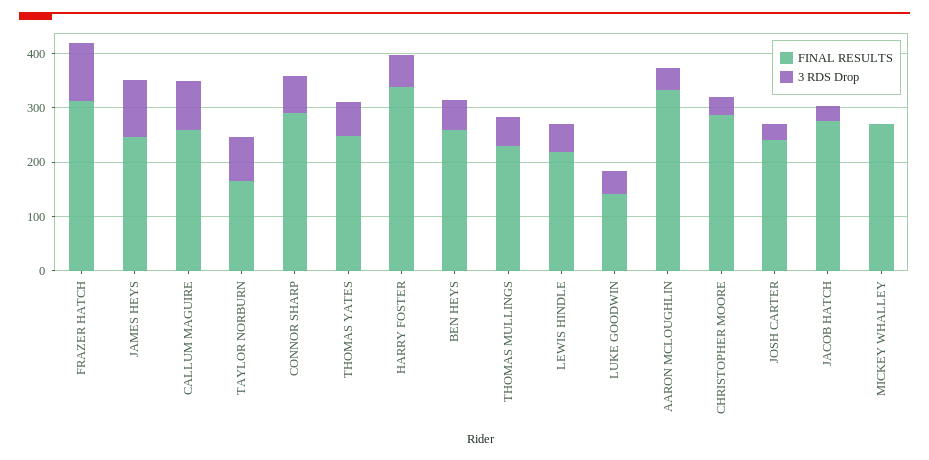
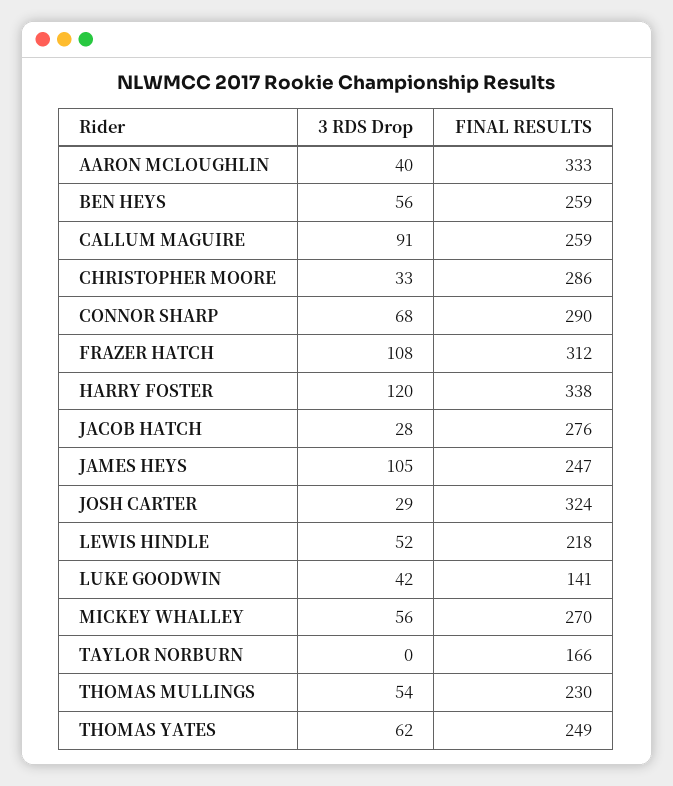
  {
    "FINAL RESULTS": {
      "FRAZER HATCH": 312,
      "JAMES HEYS": 247,
      "CALLUM MAGUIRE": 259,
      "TAYLOR NORBURN": 166,
      "CONNOR SHARP": 290,
      "THOMAS YATES": 249,
      "HARRY FOSTER": 338,
      "BEN HEYS": 259,
      "THOMAS MULLINGS": 230,
      "LEWIS HINDLE": 218,
      "LUKE GOODWIN": 141,
      "AARON MCLOUGHLIN": 333,
      "CHRISTOPHER MOORE": 286,
-     "JOSH CARTER": 240,
+     "JOSH CARTER": 324,
      "JACOB HATCH": 276,
      "MICKEY WHALLEY": 270
    },
    "3 RDS Drop": {
      "FRAZER HATCH": 108,
      "JAMES HEYS": 105,
      "CALLUM MAGUIRE": 91,
-     "TAYLOR NORBURN": 80,
+     "TAYLOR NORBURN": 0,
      "CONNOR SHARP": 68,
      "THOMAS YATES": 62,
-     "HARRY FOSTER": 60,
+     "HARRY FOSTER": 120,
      "BEN HEYS": 56,
      "THOMAS MULLINGS": 54,
      "LEWIS HINDLE": 52,
      "LUKE GOODWIN": 42,
      "AARON MCLOUGHLIN": 40,
      "CHRISTOPHER MOORE": 33,
      "JOSH CARTER": 29,
      "JACOB HATCH": 28,
-     "MICKEY WHALLEY": 0
+     "MICKEY WHALLEY": 56
    }
  }

